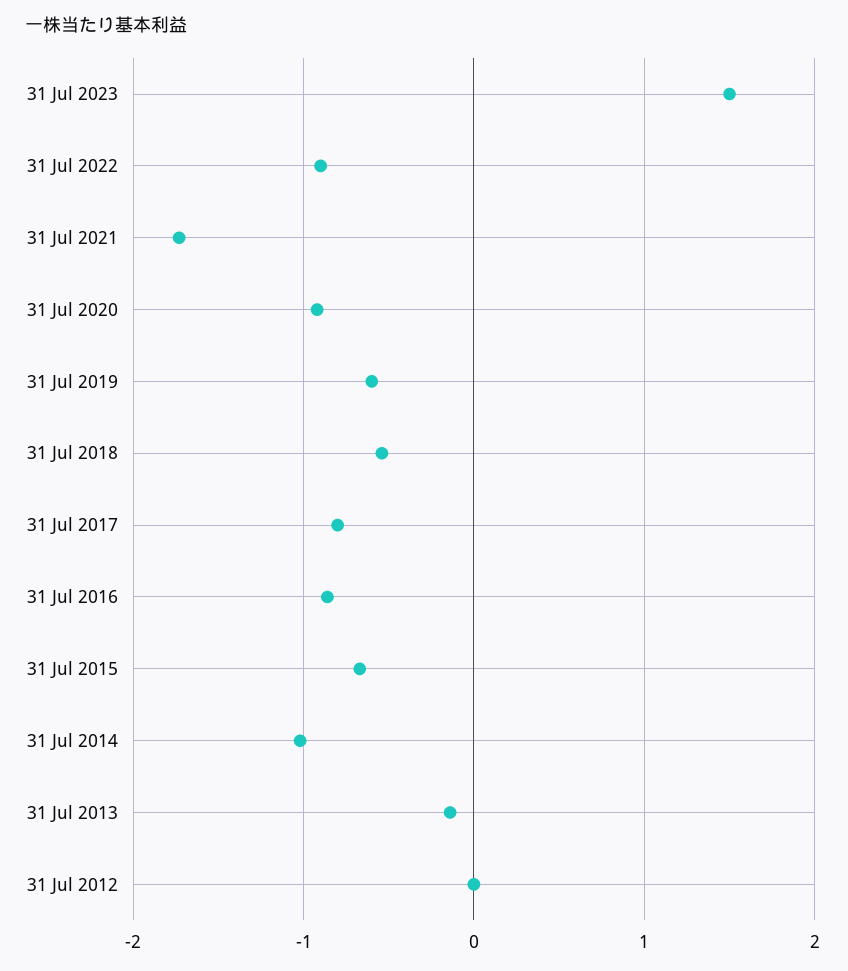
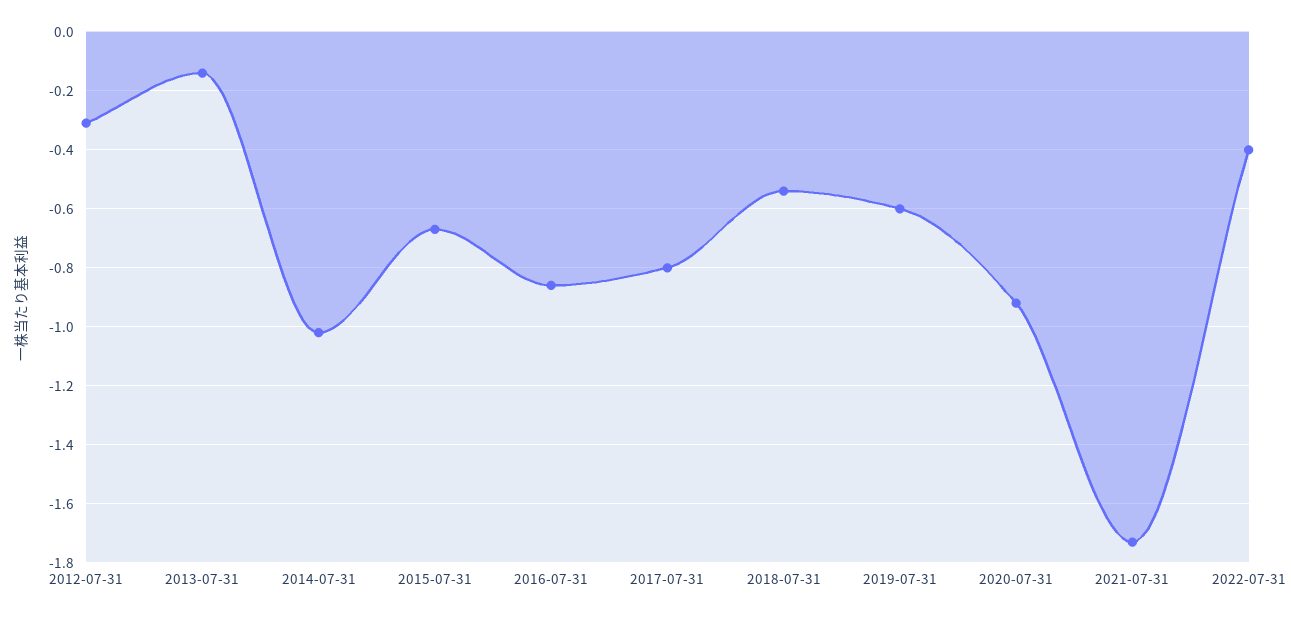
  {
-   "31 Jul 2023": 1.5,
-   "31 Jul 2022": -0.9,
+   "31 Jul 2022": -0.4,
    "31 Jul 2021": -1.75,
    "31 Jul 2020": -0.9,
    "31 Jul 2019": -0.6,
    "31 Jul 2018": -0.55,
    "31 Jul 2017": -0.8,
    "31 Jul 2016": -0.85,
    "31 Jul 2015": -0.65,
    "31 Jul 2014": -1,
    "31 Jul 2013": -0.15,
-   "31 Jul 2012": 0
+   "31 Jul 2012": -0.3
  }

